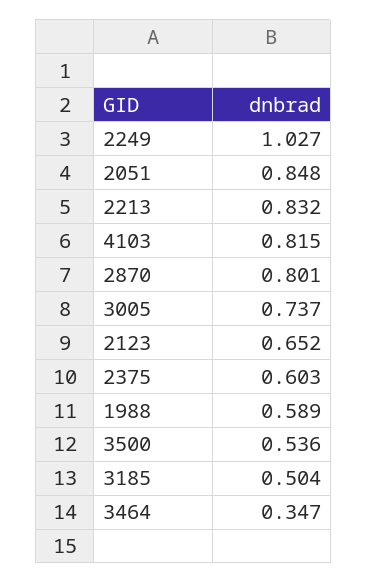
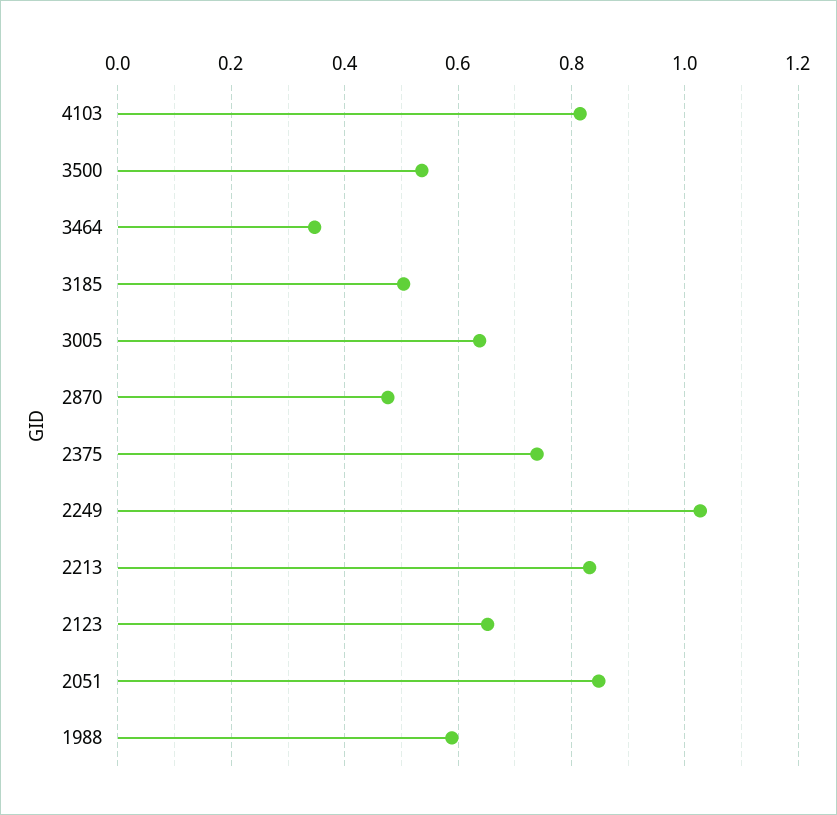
  {
    "2249": 1.027,
    "2051": 0.848,
    "2213": 0.832,
    "4103": 0.815,
-   "2870": 0.801,
+   "2870": 0.48,
-   "3005": 0.737,
+   "3005": 0.64,
    "2123": 0.652,
-   "2375": 0.603,
+   "2375": 0.74,
    "1988": 0.589,
    "3500": 0.536,
    "3185": 0.504,
    "3464": 0.347
  }

